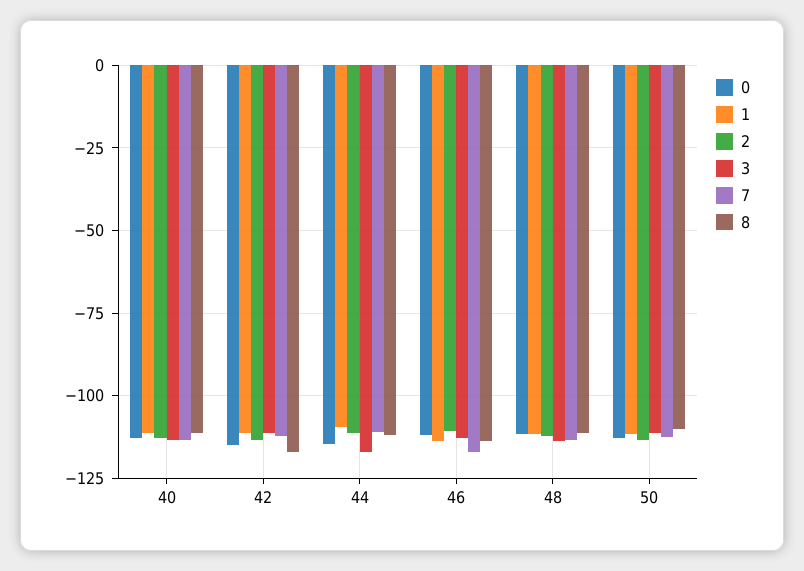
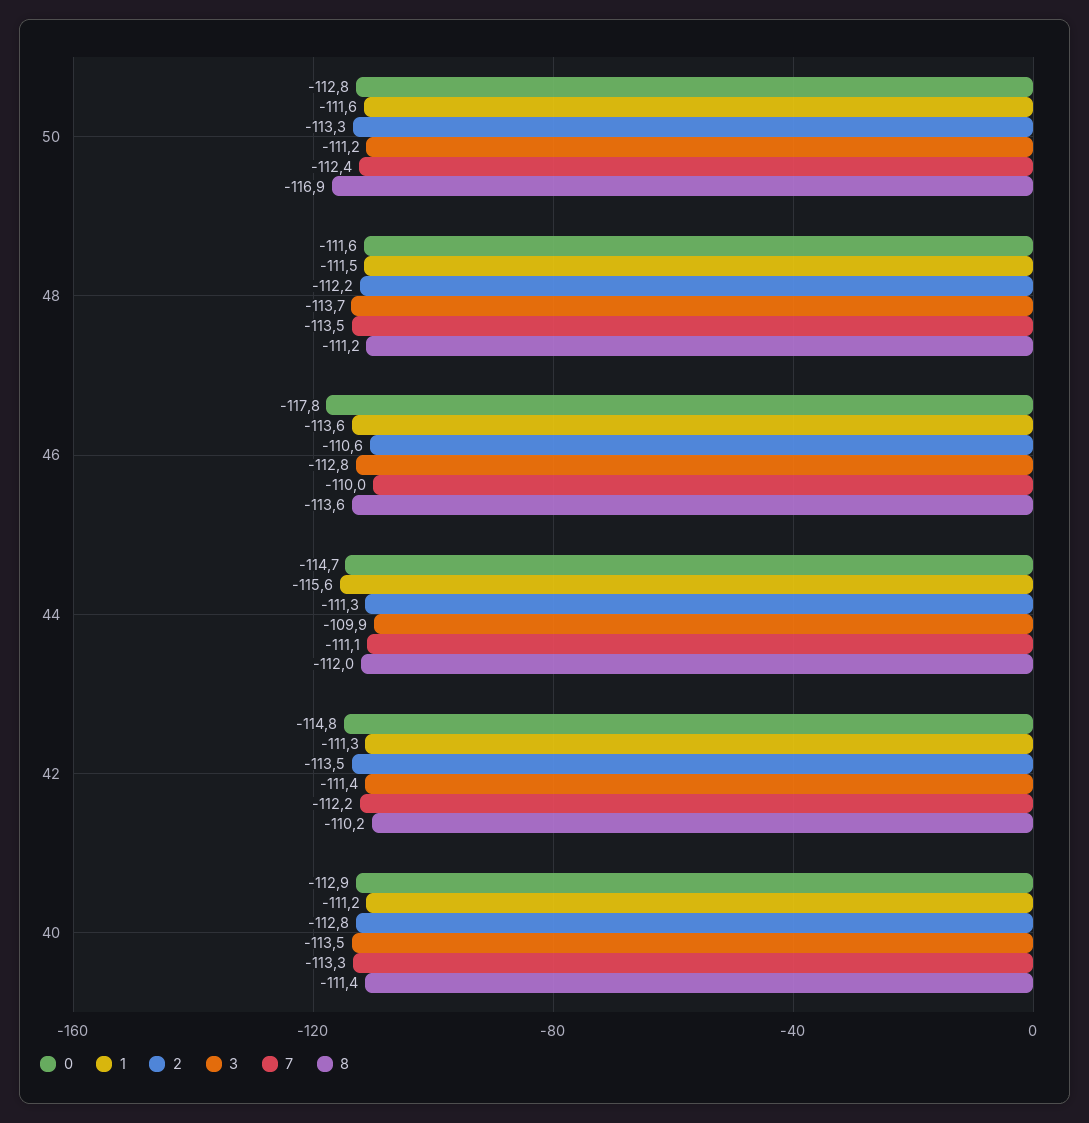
  {
    "0": {
      "40": -112.9,
      "42": -114.8,
      "44": -114.7,
-     "46": -112.5,
+     "46": -117.8,
      "48": -111.6,
      "50": -112.8
    },
    "1": {
      "40": -111.2,
      "42": -111.3,
-     "44": -110,
+     "44": -115.6,
      "46": -113.6,
      "48": -111.5,
      "50": -111.6
    },
    "2": {
      "40": -112.8,
      "42": -113.5,
      "44": -111.3,
      "46": -110.6,
      "48": -112.2,
      "50": -113.3
    },
    "3": {
      "40": -113.5,
      "42": -111.4,
-     "44": -117.5,
+     "44": -109.9,
      "46": -112.8,
      "48": -113.7,
      "50": -111.2
    },
    "7": {
      "40": -113.3,
      "42": -112.2,
      "44": -111.1,
-     "46": -117.5,
+     "46": -110,
      "48": -113.5,
      "50": -112.4
    },
    "8": {
      "40": -111.4,
-     "42": -117.5,
+     "42": -110.2,
      "44": -112,
      "46": -113.6,
      "48": -111.2,
-     "50": -110
+     "50": -116.9
    }
  }

